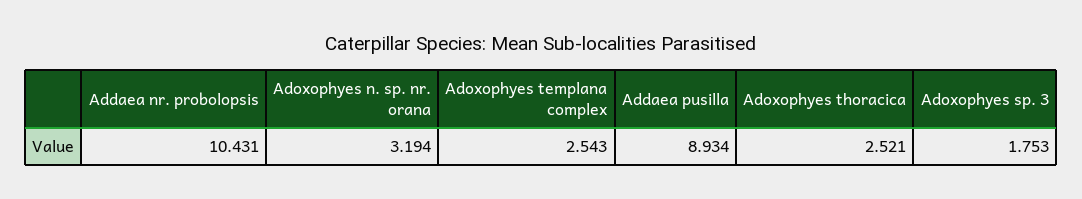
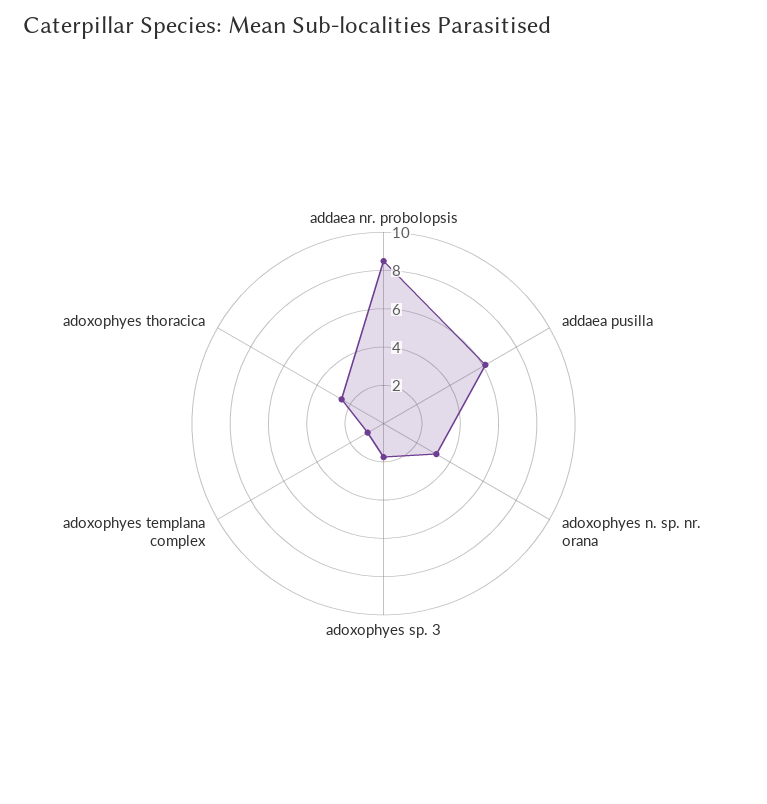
  {
-   "Addaea nr. probolopsis": 10.431,
+   "Addaea nr. probolopsis": 8.5,
    "Adoxophyes n. sp. nr. orana": 3.194,
-   "Adoxophyes templana complex": 2.543,
+   "Adoxophyes templana complex": 1,
-   "Addaea pusilla": 8.934,
+   "Addaea pusilla": 6,
    "Adoxophyes thoracica": 2.521,
    "Adoxophyes sp. 3": 1.753
  }

